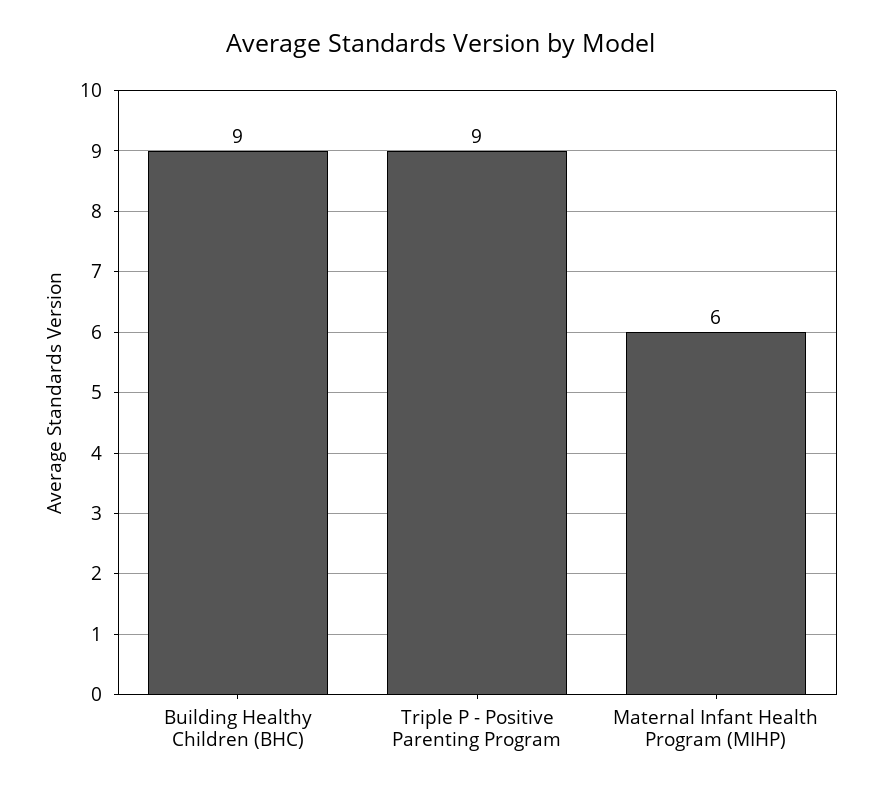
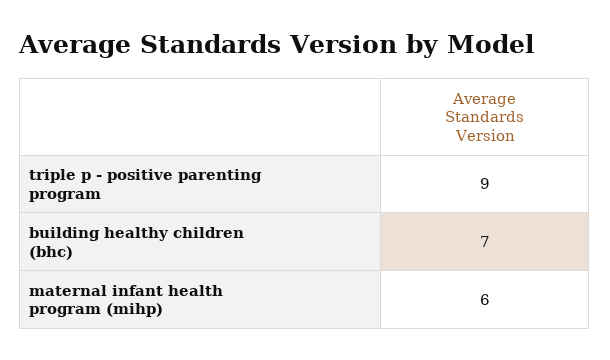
  {
-   "Building Healthy Children (BHC)": 9,
+   "Building Healthy Children (BHC)": 7,
    "Triple P - Positive Parenting Program": 9,
    "Maternal Infant Health Program (MIHP)": 6
  }

